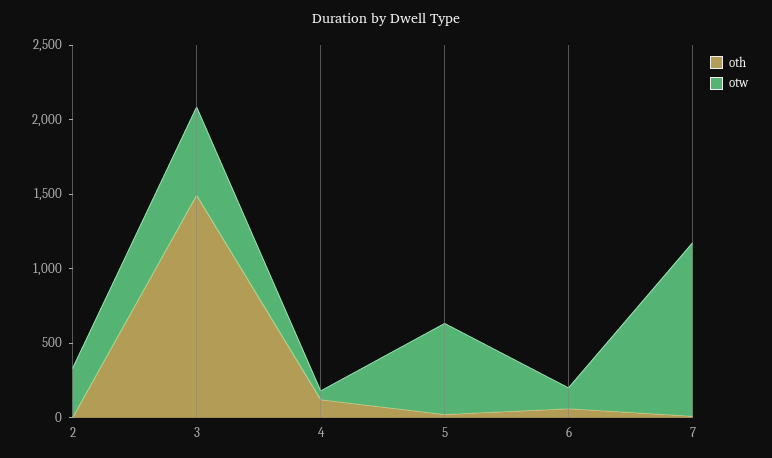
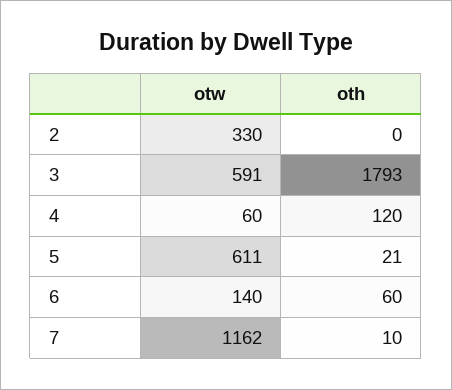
  {
    "oth": {
      "2": 0,
-     "3": 1500,
+     "3": 1793,
      "4": 120,
      "5": 21,
      "6": 60,
      "7": 10
    },
    "otw": {
      "2": 330,
      "3": 591,
      "4": 60,
      "5": 611,
      "6": 140,
      "7": 1162
    }
  }

